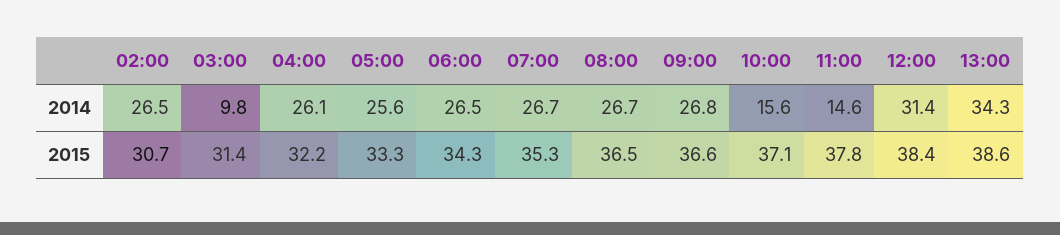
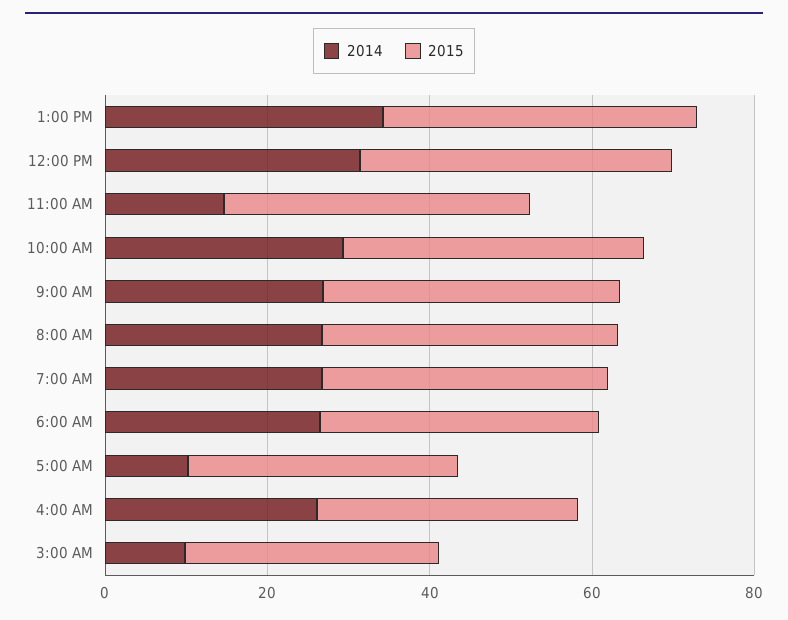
  {
    "2014": {
-     "02:00": 26.5,
      "03:00": 9.8,
      "04:00": 26.1,
-     "05:00": 25.6,
+     "05:00": 10,
      "06:00": 26.5,
      "07:00": 26.7,
      "08:00": 26.7,
      "09:00": 26.8,
-     "10:00": 15.6,
+     "10:00": 30,
      "11:00": 14.6,
      "12:00": 31.4,
      "13:00": 34.3
    },
    "2015": {
-     "02:00": 30.7,
      "03:00": 31.4,
      "04:00": 32.2,
      "05:00": 33.3,
      "06:00": 34.3,
      "07:00": 35.3,
      "08:00": 36.5,
      "09:00": 36.6,
      "10:00": 37.1,
      "11:00": 37.8,
      "12:00": 38.4,
      "13:00": 38.6
    }
  }

